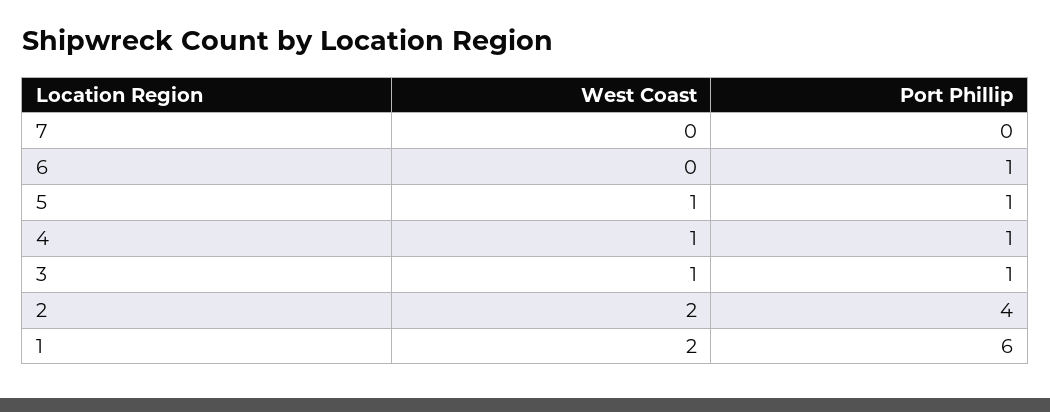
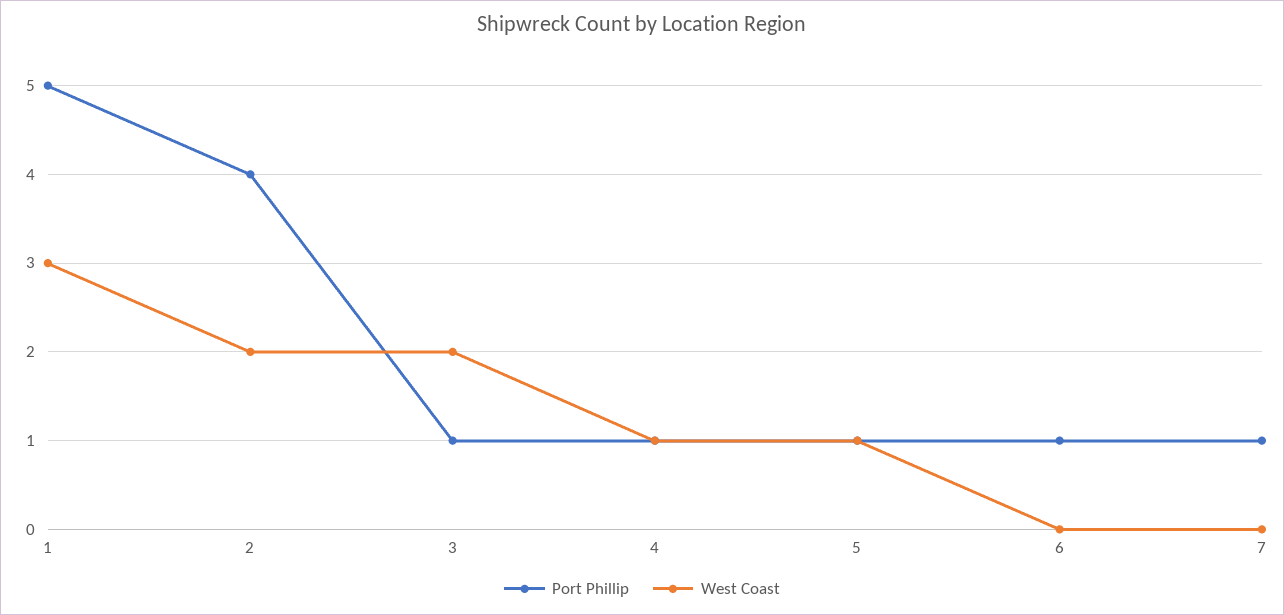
  {
    "West Coast": {
      "7": 0,
      "6": 0,
      "5": 1,
      "4": 1,
-     "3": 1,
+     "3": 2,
      "2": 2,
-     "1": 2
+     "1": 3
    },
    "Port Phillip": {
-     "7": 0,
+     "7": 1,
      "6": 1,
      "5": 1,
      "4": 1,
      "3": 1,
      "2": 4,
-     "1": 6
+     "1": 5
    }
  }

